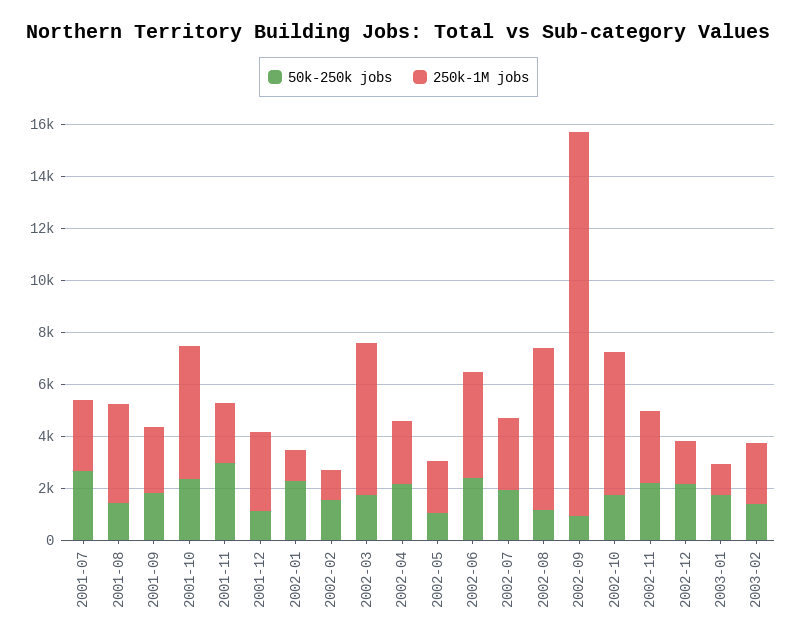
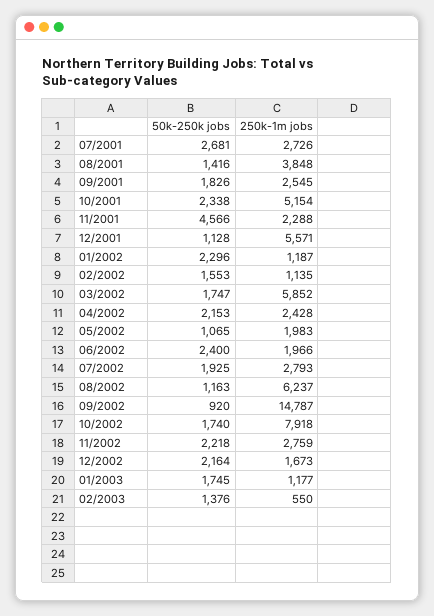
  {
    "50k-250k jobs": {
      "2001-07": 2681,
      "2001-08": 1416,
      "2001-09": 1826,
      "2001-10": 2338,
-     "2001-11": 3000,
+     "2001-11": 4566,
      "2001-12": 1128,
      "2002-01": 2296,
      "2002-02": 1553,
      "2002-03": 1747,
      "2002-04": 2153,
      "2002-05": 1065,
      "2002-06": 2400,
      "2002-07": 1925,
      "2002-08": 1163,
      "2002-09": 920,
      "2002-10": 1740,
      "2002-11": 2218,
      "2002-12": 2164,
      "2003-01": 1745,
      "2003-02": 1376
    },
    "250k-1M jobs": {
      "2001-07": 2726,
      "2001-08": 3848,
      "2001-09": 2545,
      "2001-10": 5154,
      "2001-11": 2288,
-     "2001-12": 3000,
+     "2001-12": 5571,
      "2002-01": 1187,
      "2002-02": 1135,
      "2002-03": 5852,
      "2002-04": 2428,
      "2002-05": 1983,
-     "2002-06": 4000,
+     "2002-06": 1966,
      "2002-07": 2793,
      "2002-08": 6237,
      "2002-09": 14787,
-     "2002-10": 5500,
+     "2002-10": 7918,
      "2002-11": 2759,
      "2002-12": 1673,
      "2003-01": 1177,
-     "2003-02": 2500
+     "2003-02": 550
    }
  }

